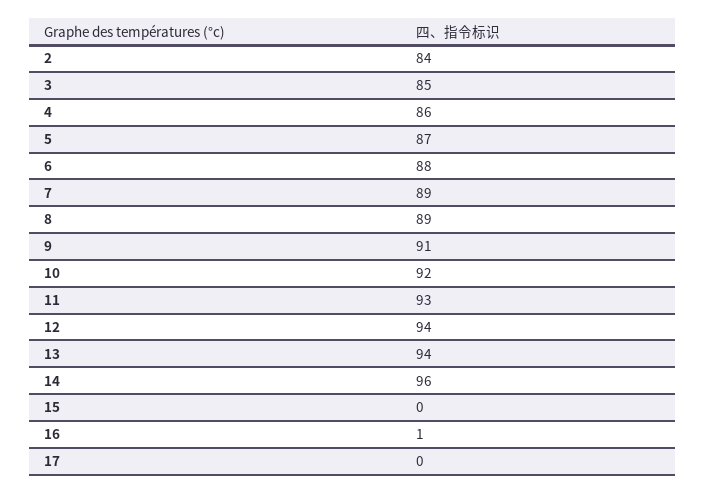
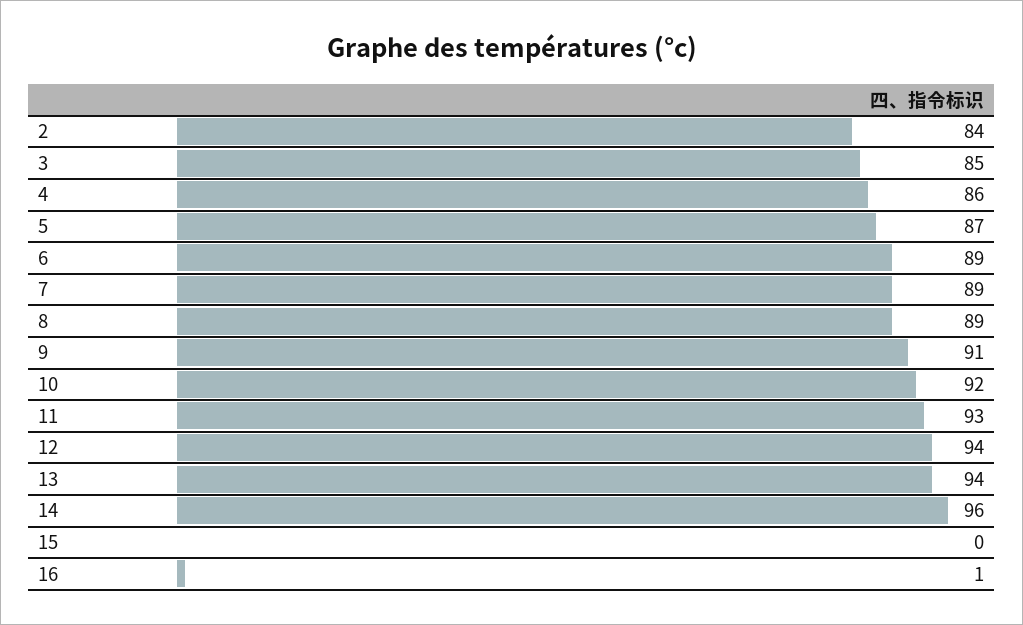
  {
    "2": 84,
    "3": 85,
    "4": 86,
    "5": 87,
-   "6": 88,
+   "6": 89,
    "7": 89,
    "8": 89,
    "9": 91,
    "10": 92,
    "11": 93,
    "12": 94,
    "13": 94,
    "14": 96,
    "15": 0,
-   "16": 1,
+   "16": 1
-   "17": 0
  }

